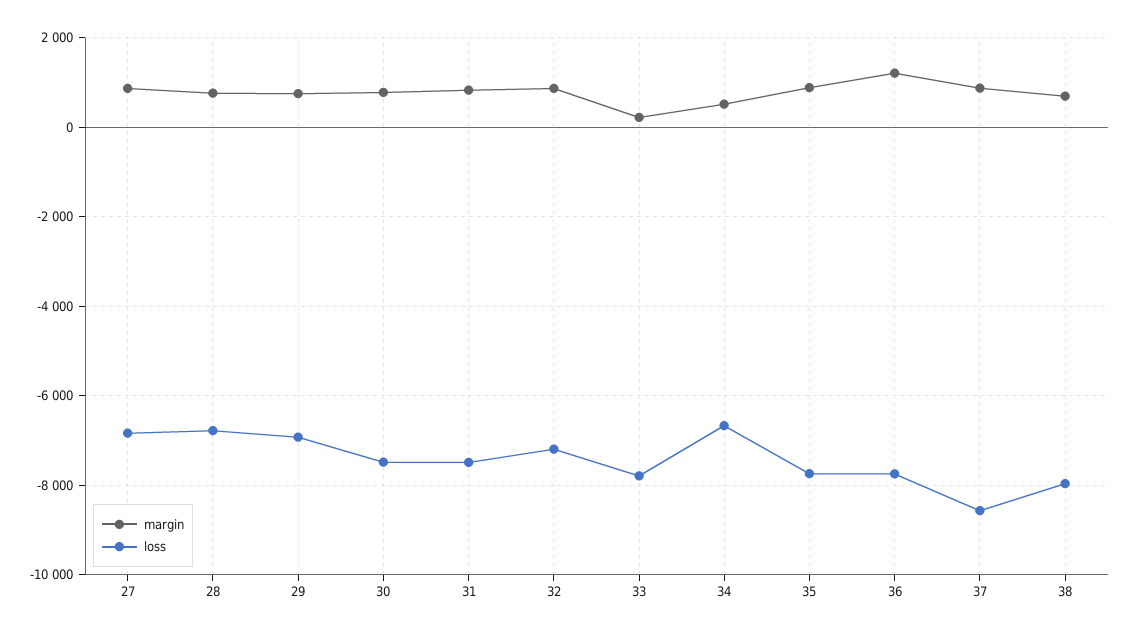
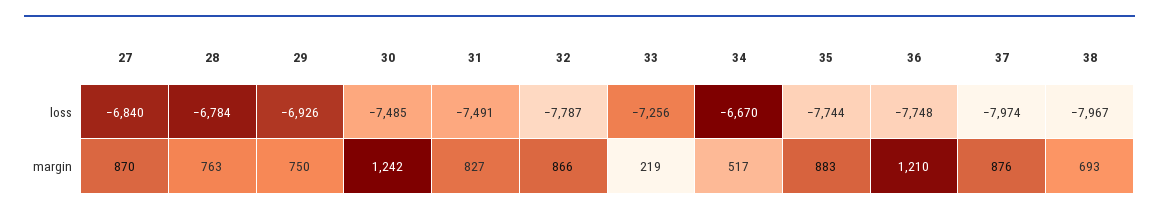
  {
    "margin": {
      "27": 870,
      "28": 763,
      "29": 750,
-     "30": 800,
+     "30": 1242,
      "31": 827,
      "32": 866,
      "33": 219,
      "34": 517,
      "35": 883,
      "36": 1210,
      "37": 876,
      "38": 693
    },
    "loss": {
      "27": -6840,
      "28": -6784,
      "29": -6926,
      "30": -7485,
      "31": -7491,
-     "32": -7200,
+     "32": -7787,
-     "33": -7800,
+     "33": -7256,
      "34": -6670,
      "35": -7744,
      "36": -7748,
-     "37": -8600,
+     "37": -7974,
      "38": -7967
    }
  }

